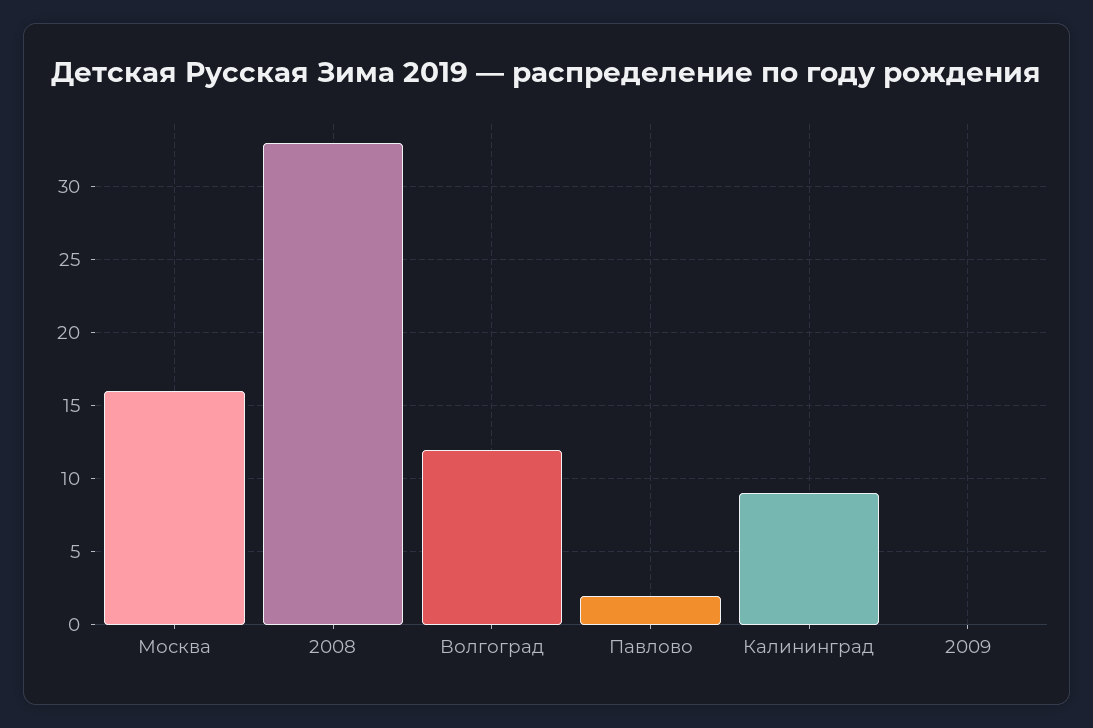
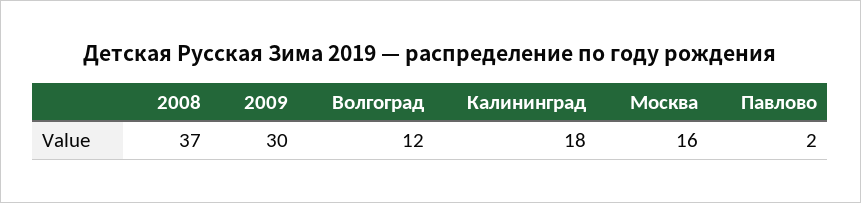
  {
    "Москва": 16,
-   "2008": 33,
+   "2008": 37,
    "Волгоград": 12,
    "Павлово": 2,
-   "Калининград": 9,
+   "Калининград": 18,
-   "2009": 0
+   "2009": 30
  }

